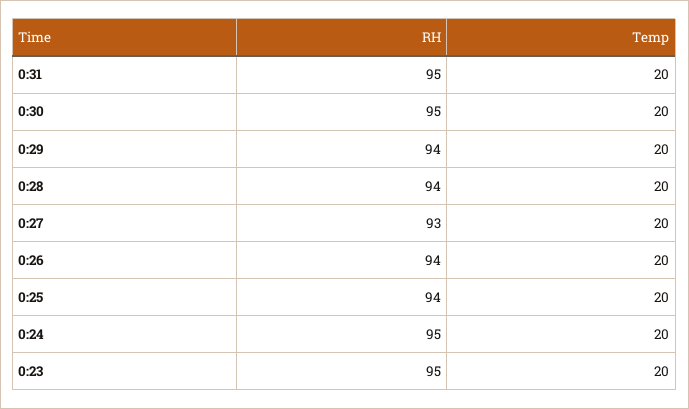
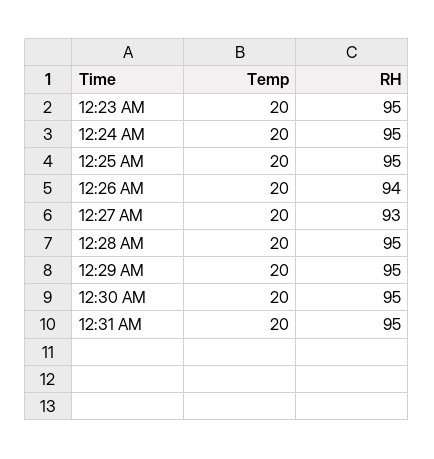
  {
    "RH": {
      "0:31": 95,
      "0:30": 95,
-     "0:29": 94,
+     "0:29": 95,
-     "0:28": 94,
+     "0:28": 95,
      "0:27": 93,
      "0:26": 94,
-     "0:25": 94,
+     "0:25": 95,
      "0:24": 95,
      "0:23": 95
    },
    "Temp": {
      "0:31": 20,
      "0:30": 20,
      "0:29": 20,
      "0:28": 20,
      "0:27": 20,
      "0:26": 20,
      "0:25": 20,
      "0:24": 20,
      "0:23": 20
    }
  }

